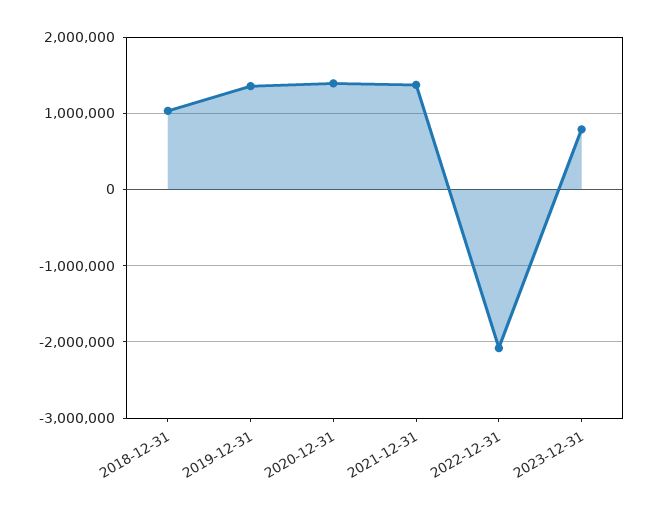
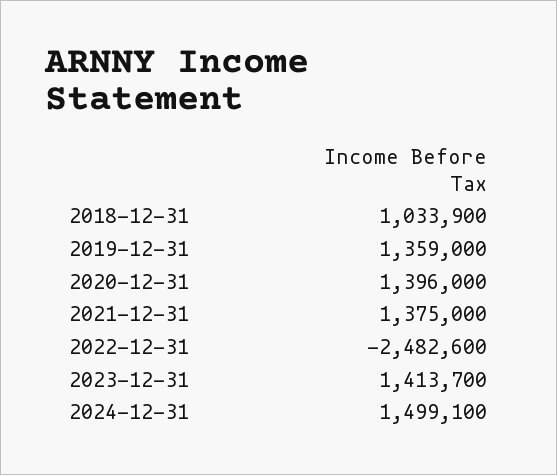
  {
    "2018-12-31": 1033900,
    "2019-12-31": 1359000,
    "2020-12-31": 1396000,
    "2021-12-31": 1375000,
-   "2022-12-31": -2100000,
+   "2022-12-31": -2482600,
-   "2023-12-31": 800000
+   "2023-12-31": 1413700,
+   "2024-12-31": 1499100
  }

